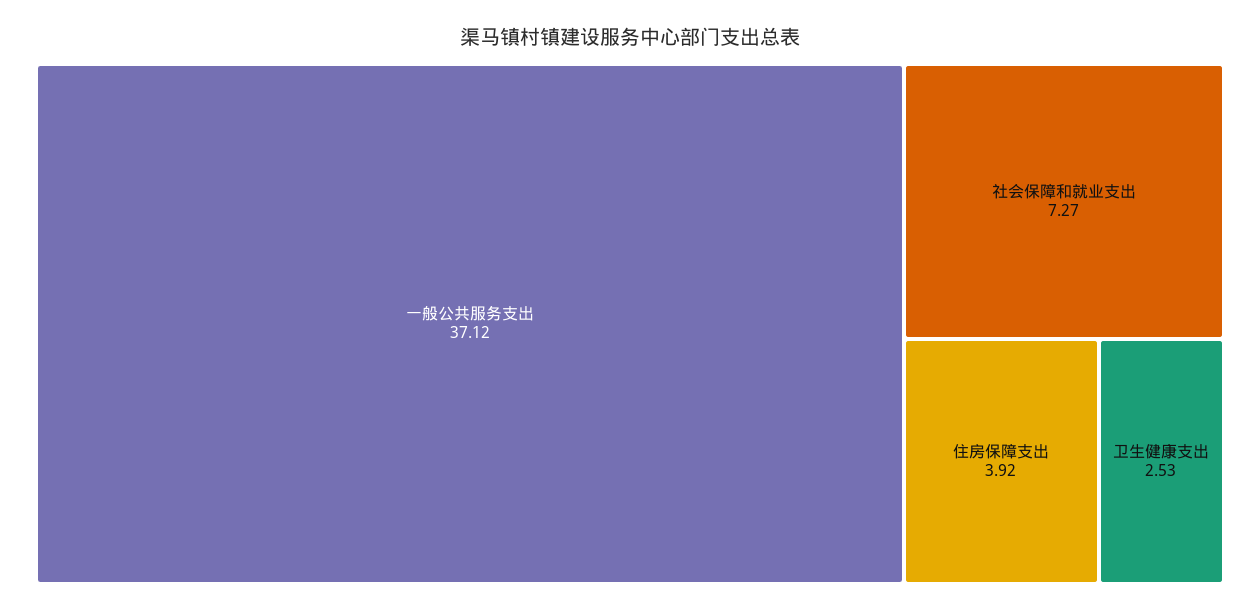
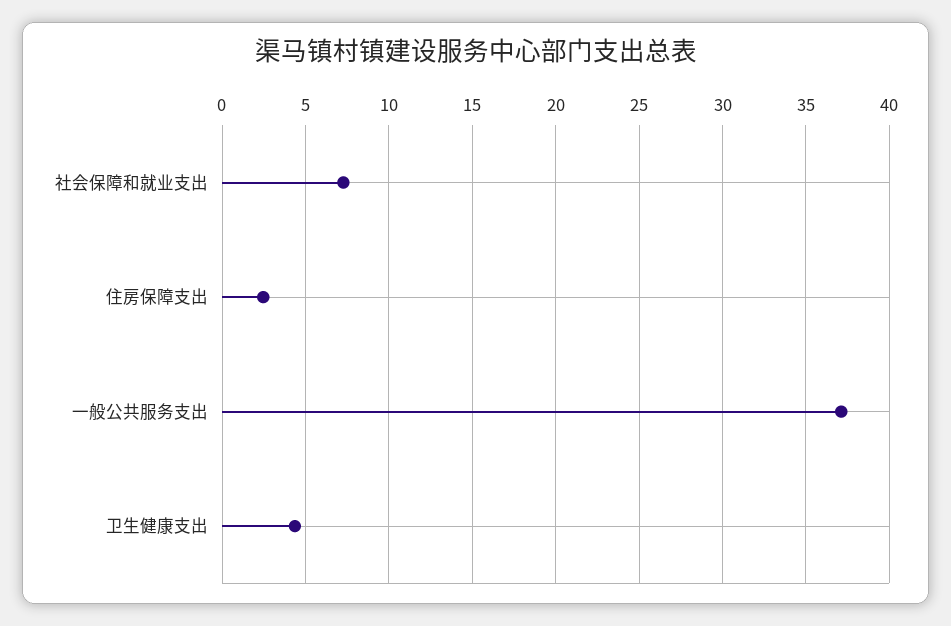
  {
    "一般公共服务支出": 37.12,
    "社会保障和就业支出": 7.27,
-   "住房保障支出": 3.92,
+   "住房保障支出": 2.5,
-   "卫生健康支出": 2.53
+   "卫生健康支出": 4.5
  }

